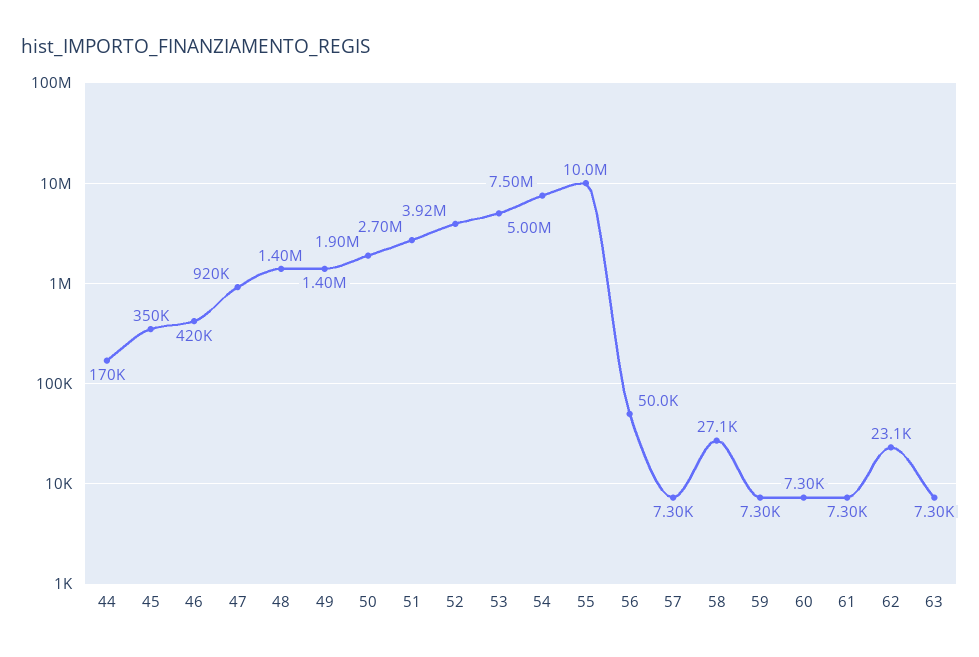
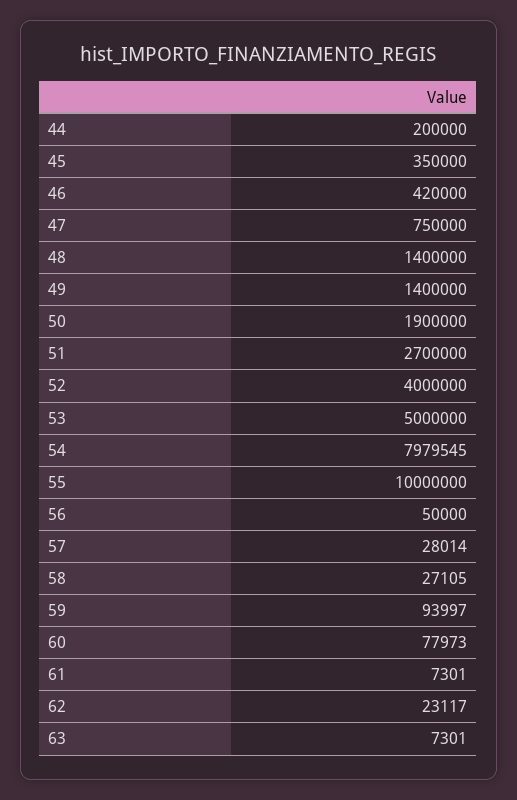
  {
-   "44": 170000,
+   "44": 200000,
    "45": 350000,
    "46": 420000,
-   "47": 920000,
+   "47": 750000,
    "48": 1400000,
    "49": 1400000,
    "50": 1900000,
    "51": 2700000,
-   "52": 3920000,
+   "52": 4000000,
    "53": 5000000,
-   "54": 7500000,
+   "54": 7979545,
    "55": 10000000,
    "56": 50000,
-   "57": 7300,
+   "57": 28014,
    "58": 27105,
-   "59": 7300,
+   "59": 93997,
-   "60": 7300,
+   "60": 77973,
    "61": 7301,
    "62": 23117,
    "63": 7301
  }

